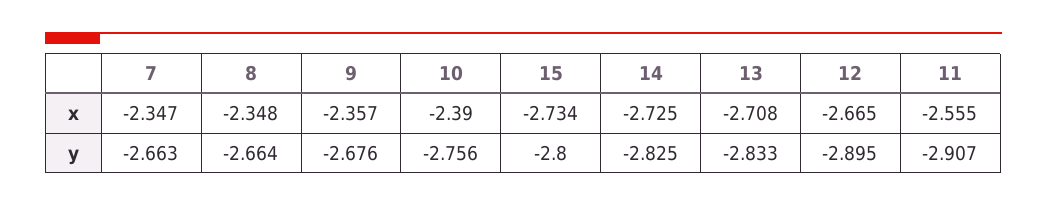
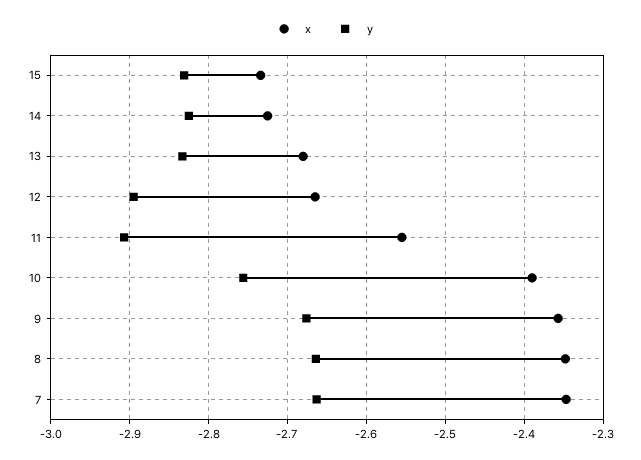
  {
    "x": {
      "7": -2.347,
      "8": -2.348,
      "9": -2.357,
      "10": -2.39,
      "15": -2.734,
      "14": -2.725,
-     "13": -2.708,
+     "13": -2.68,
      "12": -2.665,
      "11": -2.555
    },
    "y": {
      "7": -2.663,
      "8": -2.664,
      "9": -2.676,
      "10": -2.756,
-     "15": -2.8,
+     "15": -2.83,
      "14": -2.825,
      "13": -2.833,
      "12": -2.895,
      "11": -2.907
    }
  }

